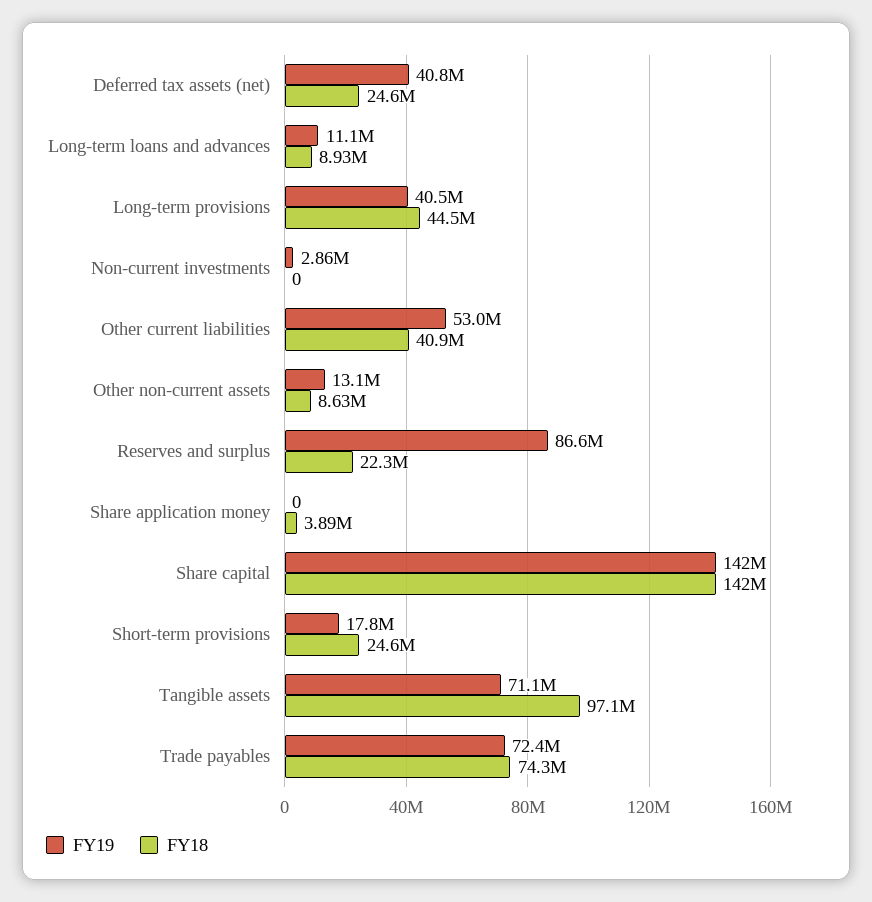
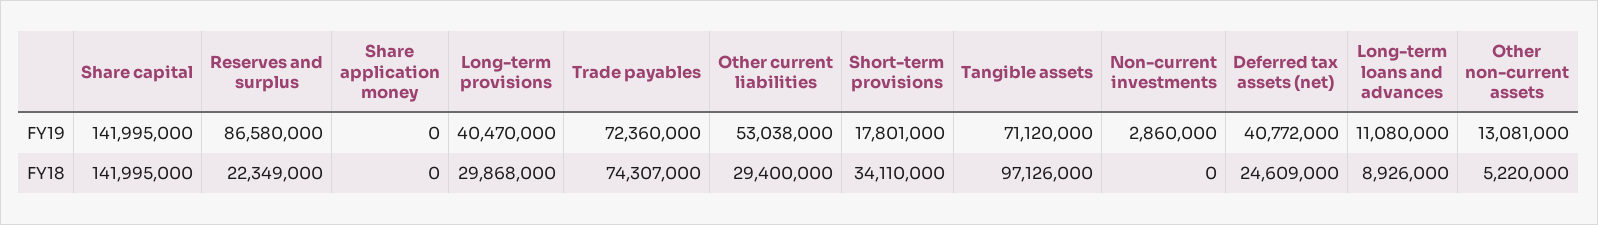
  {
    "FY19": {
      "Deferred tax assets (net)": 40772000,
      "Long-term loans and advances": 11080000,
      "Long-term provisions": 40470000,
      "Non-current investments": 2860000,
      "Other current liabilities": 53038000,
      "Other non-current assets": 13081000,
      "Reserves and surplus": 86580000,
      "Share application money": 0,
      "Share capital": 141995000,
      "Short-term provisions": 17801000,
      "Tangible assets": 71120000,
      "Trade payables": 72360000
    },
    "FY18": {
      "Deferred tax assets (net)": 24609000,
      "Long-term loans and advances": 8926000,
-     "Long-term provisions": 44500000,
+     "Long-term provisions": 29868000,
      "Non-current investments": 0,
-     "Other current liabilities": 40900000,
+     "Other current liabilities": 29400000,
-     "Other non-current assets": 8630000,
+     "Other non-current assets": 5220000,
      "Reserves and surplus": 22349000,
-     "Share application money": 3890000,
+     "Share application money": 0,
      "Share capital": 141995000,
-     "Short-term provisions": 24600000,
+     "Short-term provisions": 34110000,
      "Tangible assets": 97126000,
      "Trade payables": 74307000
    }
  }

